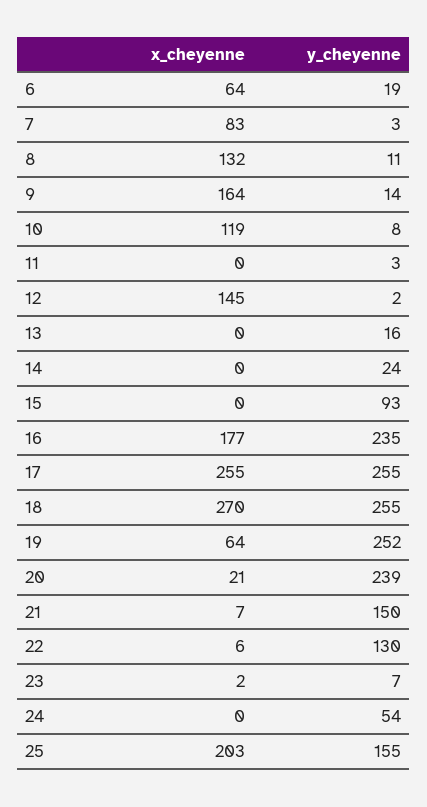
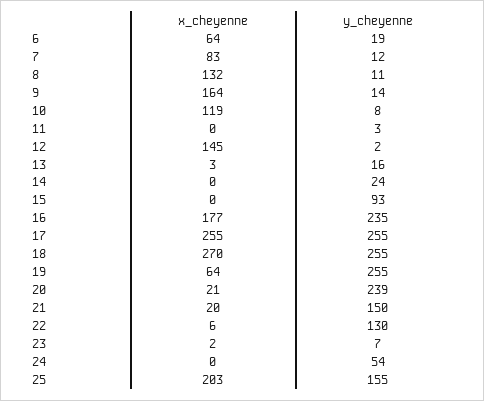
  {
    "x_cheyenne": {
      "6": 64,
      "7": 83,
      "8": 132,
      "9": 164,
      "10": 119,
      "11": 0,
      "12": 145,
-     "13": 0,
+     "13": 3,
      "14": 0,
      "15": 0,
      "16": 177,
      "17": 255,
      "18": 270,
      "19": 64,
      "20": 21,
-     "21": 7,
+     "21": 20,
      "22": 6,
      "23": 2,
      "24": 0,
      "25": 203
    },
    "y_cheyenne": {
      "6": 19,
-     "7": 3,
+     "7": 12,
      "8": 11,
      "9": 14,
      "10": 8,
      "11": 3,
      "12": 2,
      "13": 16,
      "14": 24,
      "15": 93,
      "16": 235,
      "17": 255,
      "18": 255,
-     "19": 252,
+     "19": 255,
      "20": 239,
      "21": 150,
      "22": 130,
      "23": 7,
      "24": 54,
      "25": 155
    }
  }

